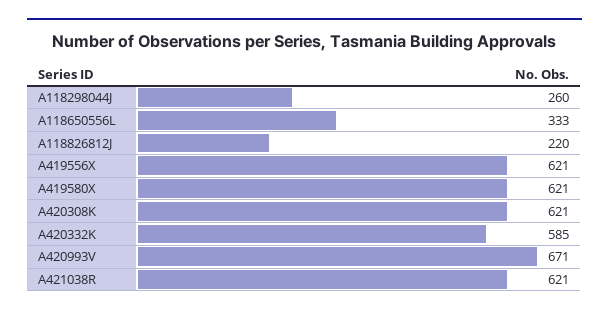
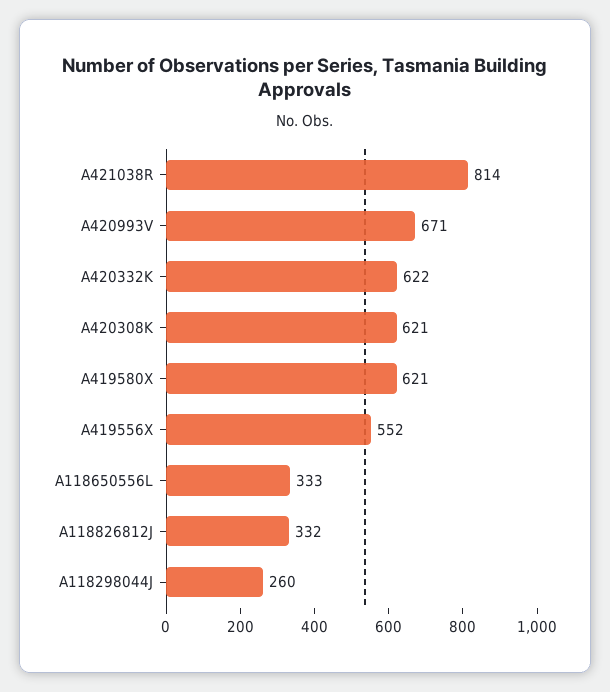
  {
    "A118298044J": 260,
    "A118650556L": 333,
-   "A118826812J": 220,
+   "A118826812J": 332,
-   "A419556X": 621,
+   "A419556X": 552,
    "A419580X": 621,
    "A420308K": 621,
-   "A420332K": 585,
+   "A420332K": 622,
    "A420993V": 671,
-   "A421038R": 621
+   "A421038R": 814
  }

